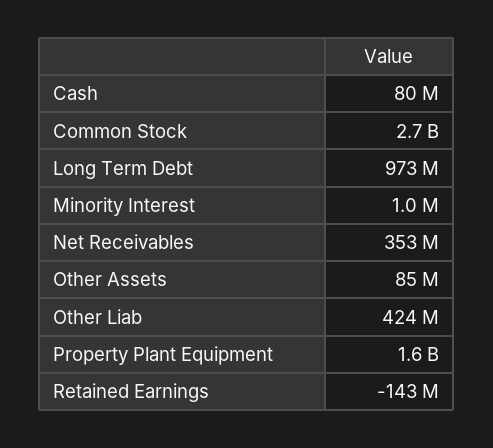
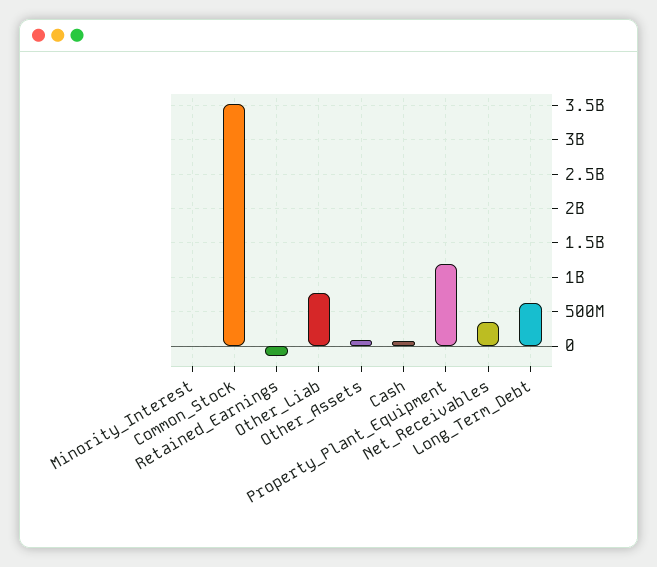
  {
    "Cash": 80000000,
-   "Common Stock": 2700000000,
+   "Common Stock": 3500000000,
-   "Long Term Debt": 973000000,
+   "Long Term Debt": 600000000,
    "Minority Interest": 1000000,
    "Net Receivables": 353000000,
    "Other Assets": 85000000,
-   "Other Liab": 424000000,
+   "Other Liab": 800000000,
-   "Property Plant Equipment": 1600000000,
+   "Property Plant Equipment": 1200000000,
    "Retained Earnings": -143000000
  }

